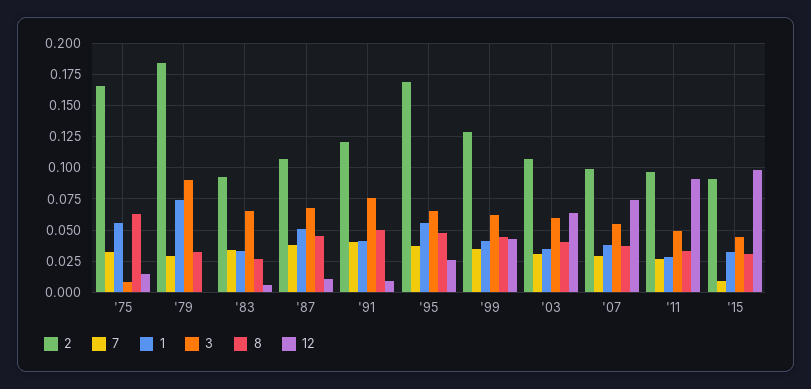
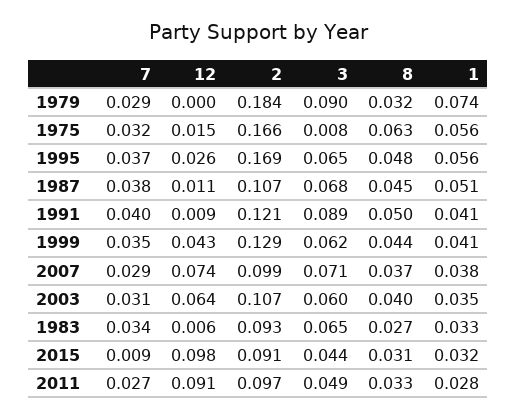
  {
    "2": {
      "'75": 0.166,
      "'79": 0.184,
      "'83": 0.093,
      "'87": 0.107,
      "'91": 0.121,
      "'95": 0.169,
      "'99": 0.129,
      "'03": 0.107,
      "'07": 0.099,
      "'11": 0.097,
      "'15": 0.091
    },
    "7": {
      "'75": 0.032,
      "'79": 0.029,
      "'83": 0.034,
      "'87": 0.038,
      "'91": 0.04,
      "'95": 0.037,
      "'99": 0.035,
      "'03": 0.031,
      "'07": 0.029,
      "'11": 0.027,
      "'15": 0.009
    },
    "1": {
      "'75": 0.056,
      "'79": 0.074,
      "'83": 0.033,
      "'87": 0.051,
      "'91": 0.041,
      "'95": 0.056,
      "'99": 0.041,
      "'03": 0.035,
      "'07": 0.038,
      "'11": 0.028,
      "'15": 0.032
    },
    "3": {
      "'75": 0.008,
      "'79": 0.09,
      "'83": 0.065,
      "'87": 0.068,
-     "'91": 0.075,
+     "'91": 0.089,
      "'95": 0.065,
      "'99": 0.062,
      "'03": 0.06,
-     "'07": 0.055,
+     "'07": 0.071,
      "'11": 0.049,
      "'15": 0.044
    },
    "8": {
      "'75": 0.063,
      "'79": 0.032,
      "'83": 0.027,
      "'87": 0.045,
      "'91": 0.05,
      "'95": 0.048,
      "'99": 0.044,
      "'03": 0.04,
      "'07": 0.037,
      "'11": 0.033,
      "'15": 0.031
    },
    "12": {
      "'75": 0.015,
      "'79": 0,
      "'83": 0.006,
      "'87": 0.011,
      "'91": 0.009,
      "'95": 0.026,
      "'99": 0.043,
      "'03": 0.064,
      "'07": 0.074,
      "'11": 0.091,
      "'15": 0.098
    }
  }

